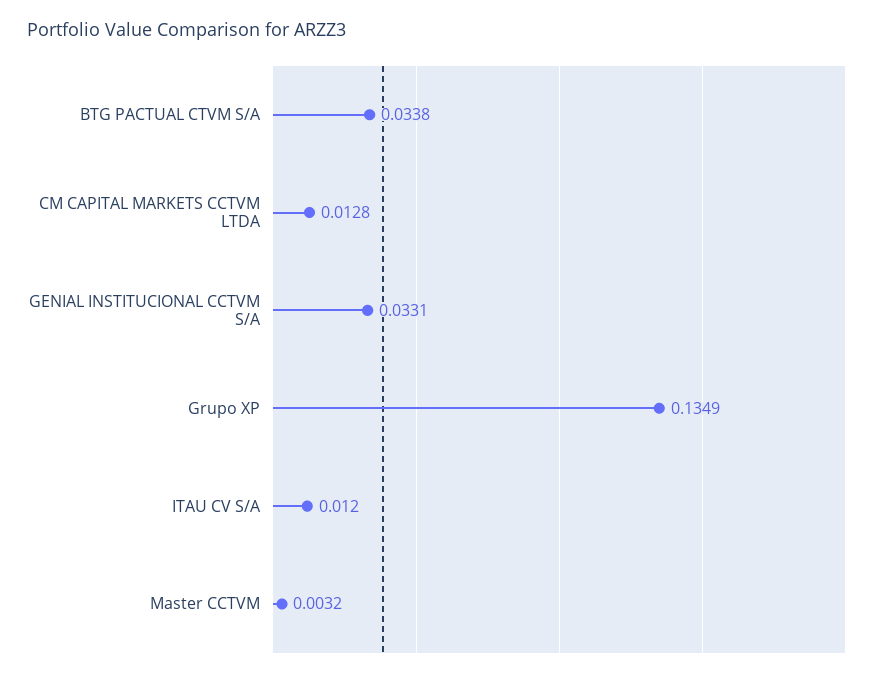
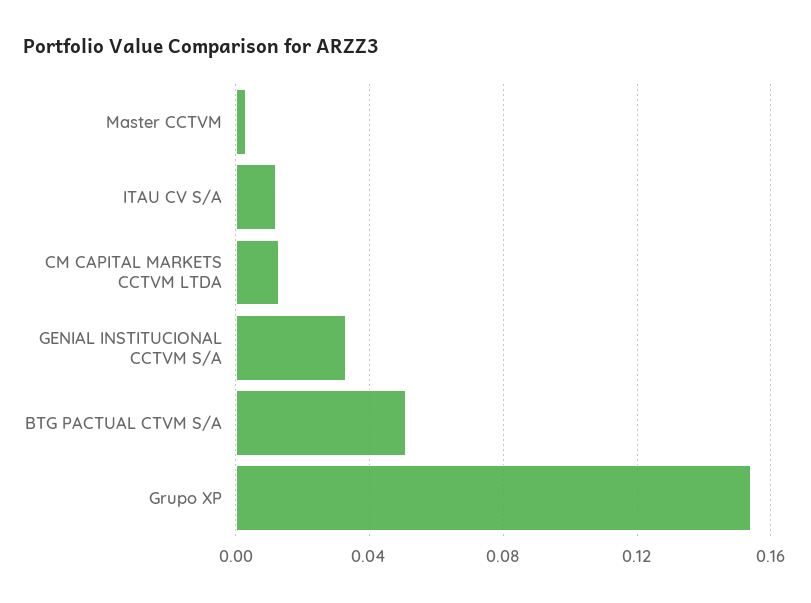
  {
-   "BTG PACTUAL CTVM S/A": 0.0338,
+   "BTG PACTUAL CTVM S/A": 0.05,
    "CM CAPITAL MARKETS CCTVM LTDA": 0.0128,
    "GENIAL INSTITUCIONAL CCTVM S/A": 0.0331,
-   "Grupo XP": 0.1349,
+   "Grupo XP": 0.155,
    "ITAU CV S/A": 0.012,
    "Master CCTVM": 0.0032
  }

